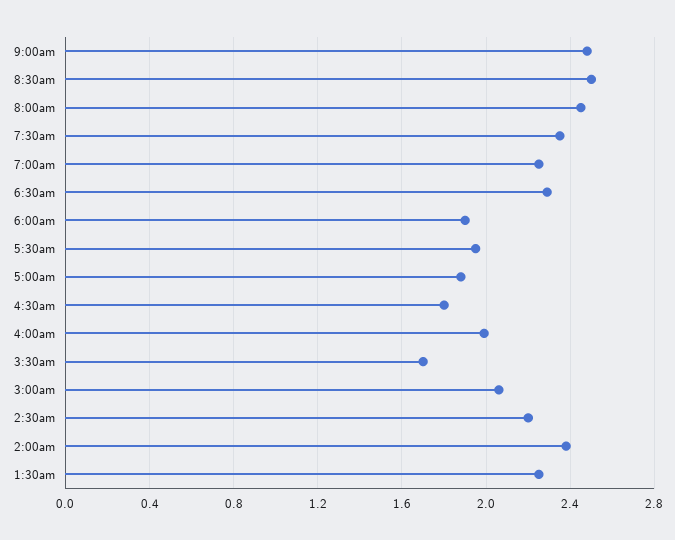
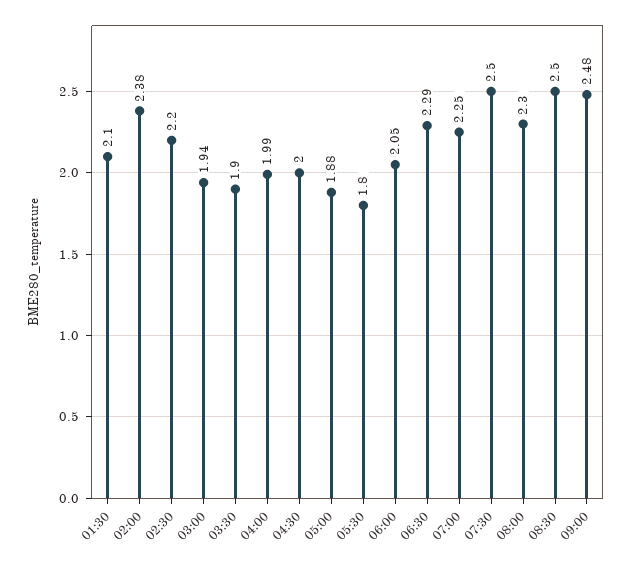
  {
    "9:00am": 2.48,
    "8:30am": 2.5,
-   "8:00am": 2.45,
+   "8:00am": 2.3,
-   "7:30am": 2.35,
+   "7:30am": 2.5,
    "7:00am": 2.25,
    "6:30am": 2.29,
-   "6:00am": 1.9,
+   "6:00am": 2.05,
-   "5:30am": 1.95,
+   "5:30am": 1.8,
    "5:00am": 1.88,
-   "4:30am": 1.8,
+   "4:30am": 2,
    "4:00am": 1.99,
-   "3:30am": 1.7,
+   "3:30am": 1.9,
-   "3:00am": 2.05,
+   "3:00am": 1.94,
    "2:30am": 2.2,
    "2:00am": 2.38,
-   "1:30am": 2.25
+   "1:30am": 2.1
  }

